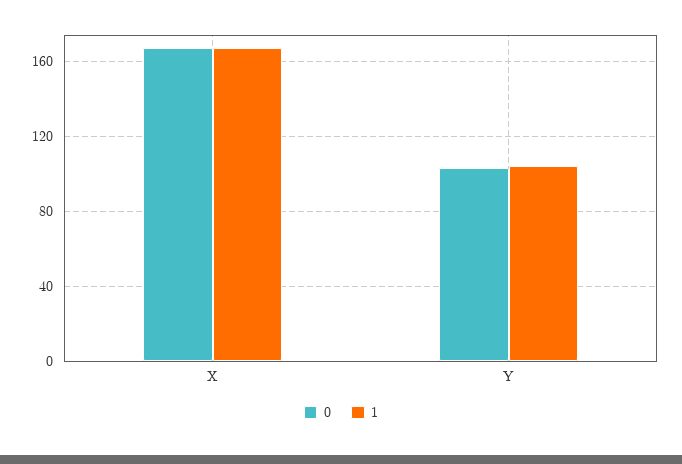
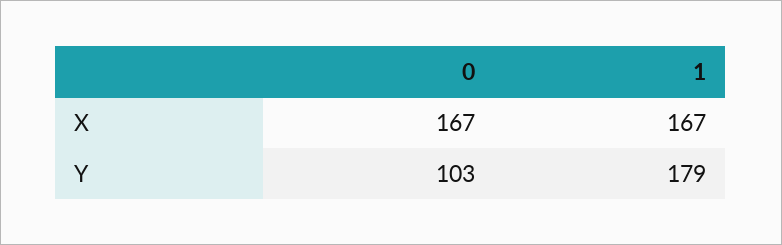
  {
    "0": {
      "X": 167,
      "Y": 103
    },
    "1": {
      "X": 167,
-     "Y": 105
+     "Y": 179
    }
  }

